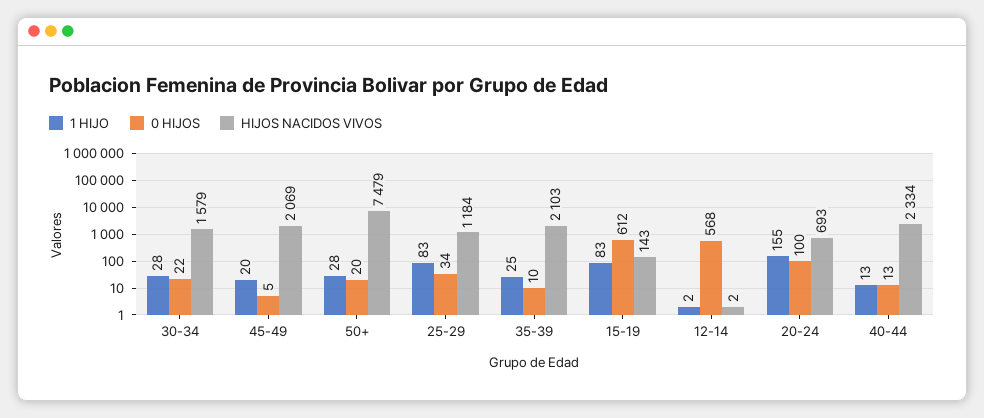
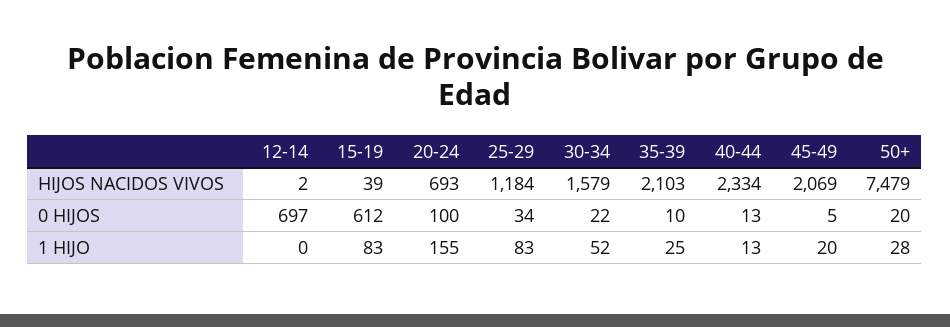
  {
    "1 HIJO": {
-     "30-34": 28,
+     "30-34": 52,
      "45-49": 20,
      "50+": 28,
      "25-29": 83,
      "35-39": 25,
      "15-19": 83,
-     "12-14": 2,
+     "12-14": 0,
      "20-24": 155,
      "40-44": 13
    },
    "0 HIJOS": {
      "30-34": 22,
      "45-49": 5,
      "50+": 20,
      "25-29": 34,
      "35-39": 10,
      "15-19": 612,
-     "12-14": 568,
+     "12-14": 697,
      "20-24": 100,
      "40-44": 13
    },
    "HIJOS NACIDOS VIVOS": {
      "30-34": 1579,
      "45-49": 2069,
      "50+": 7479,
      "25-29": 1184,
      "35-39": 2103,
-     "15-19": 143,
+     "15-19": 39,
      "12-14": 2,
      "20-24": 693,
      "40-44": 2334
    }
  }

